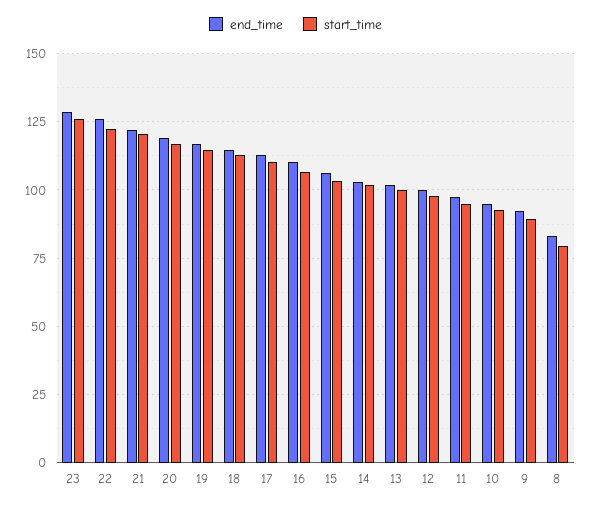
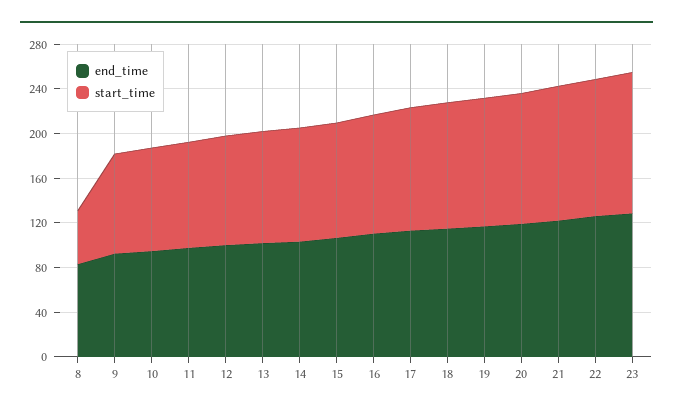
  {
    "end_time": {
      "23": 127.5,
      "22": 125,
      "21": 122.5,
      "20": 120,
      "19": 117.5,
      "18": 115,
      "17": 112.5,
      "16": 110,
      "15": 107.5,
      "14": 102.5,
      "13": 102.5,
      "12": 100,
      "11": 97.5,
      "10": 95,
      "9": 92.5,
      "8": 82.5
    },
    "start_time": {
      "23": 125,
      "22": 122.5,
      "21": 120,
      "20": 117.5,
      "19": 115,
      "18": 112.5,
      "17": 110,
      "16": 107.5,
      "15": 102.5,
      "14": 102.5,
      "13": 100,
      "12": 97.5,
      "11": 95,
      "10": 92.5,
      "9": 90,
-     "8": 80
+     "8": 50
    }
  }

